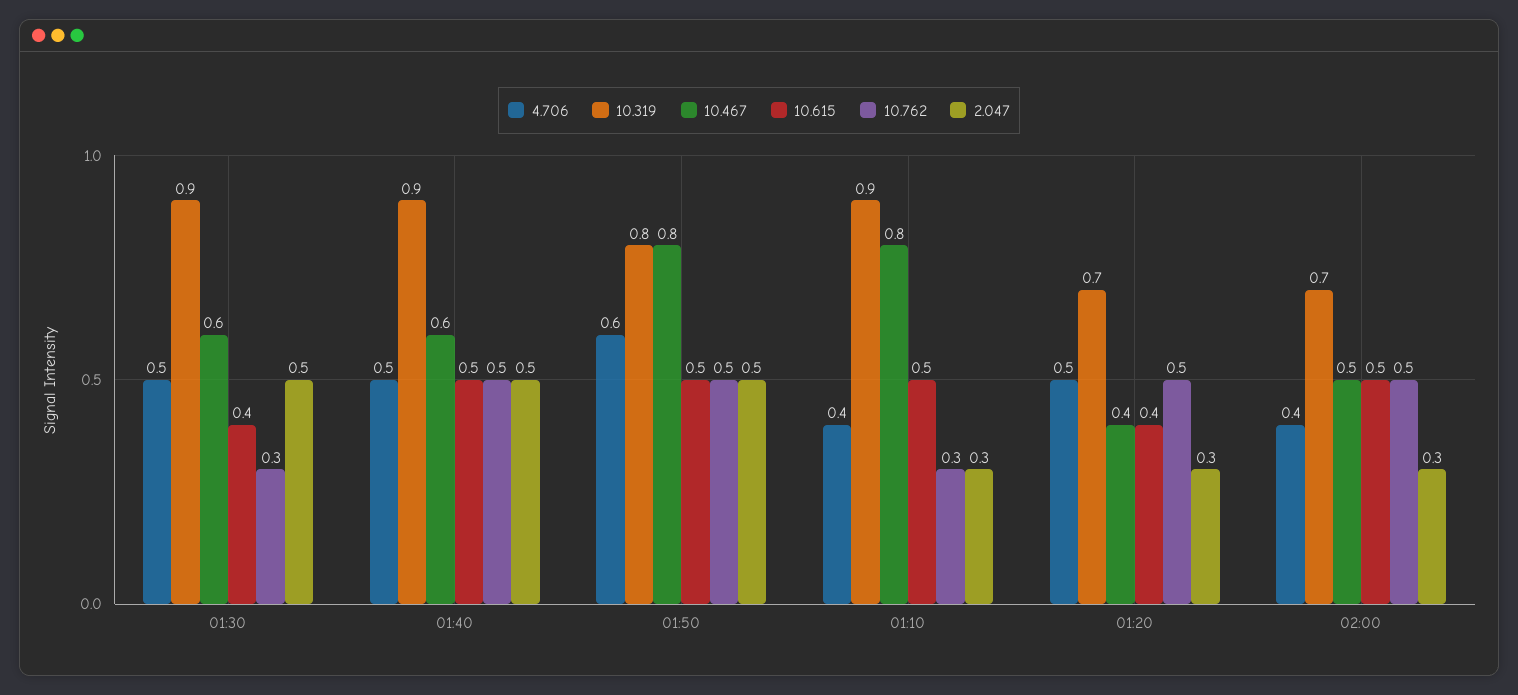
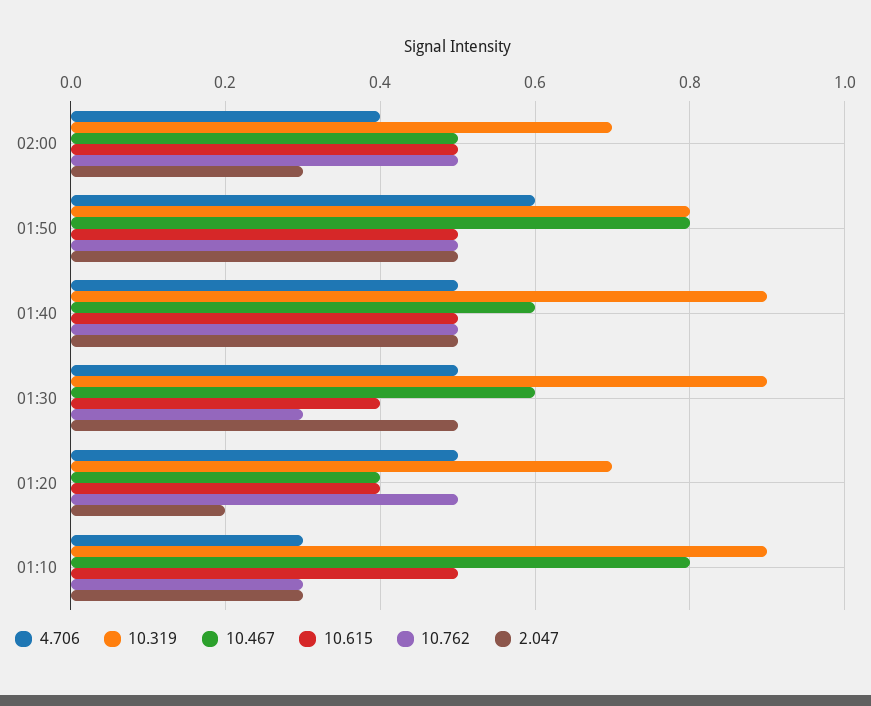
  {
    "4.706": {
      "01:30": 0.5,
      "01:40": 0.5,
      "01:50": 0.6,
-     "01:10": 0.4,
+     "01:10": 0.3,
      "01:20": 0.5,
      "02:00": 0.4
    },
    "10.319": {
      "01:30": 0.9,
      "01:40": 0.9,
      "01:50": 0.8,
      "01:10": 0.9,
      "01:20": 0.7,
      "02:00": 0.7
    },
    "10.467": {
      "01:30": 0.6,
      "01:40": 0.6,
      "01:50": 0.8,
      "01:10": 0.8,
      "01:20": 0.4,
      "02:00": 0.5
    },
    "10.615": {
      "01:30": 0.4,
      "01:40": 0.5,
      "01:50": 0.5,
      "01:10": 0.5,
      "01:20": 0.4,
      "02:00": 0.5
    },
    "10.762": {
      "01:30": 0.3,
      "01:40": 0.5,
      "01:50": 0.5,
      "01:10": 0.3,
      "01:20": 0.5,
      "02:00": 0.5
    },
    "2.047": {
      "01:30": 0.5,
      "01:40": 0.5,
      "01:50": 0.5,
      "01:10": 0.3,
-     "01:20": 0.3,
+     "01:20": 0.2,
      "02:00": 0.3
    }
  }

